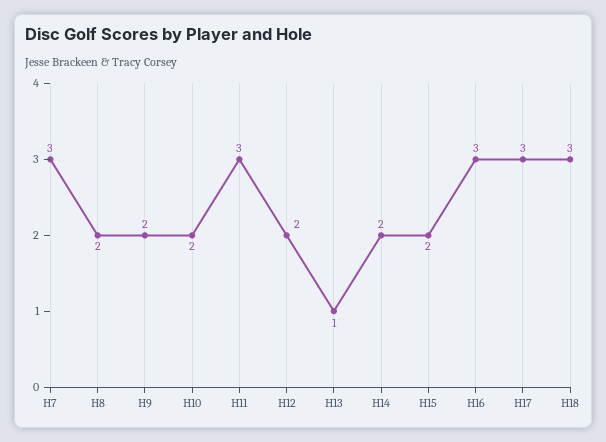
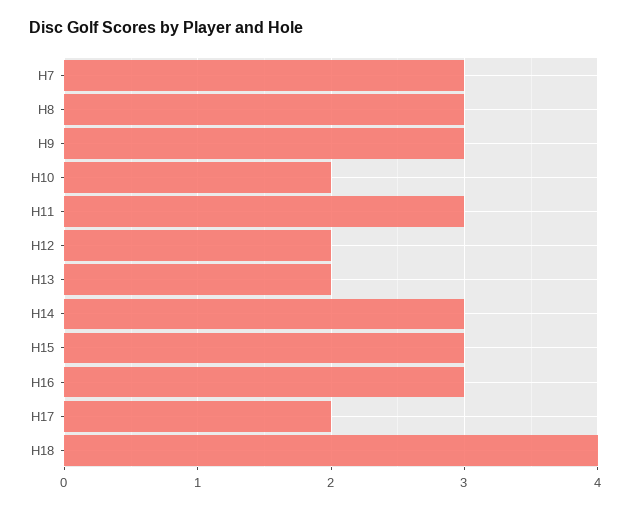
  {
    "H7": 3,
-   "H8": 2,
+   "H8": 3,
-   "H9": 2,
+   "H9": 3,
    "H10": 2,
    "H11": 3,
    "H12": 2,
-   "H13": 1,
+   "H13": 2,
-   "H14": 2,
+   "H14": 3,
-   "H15": 2,
+   "H15": 3,
    "H16": 3,
-   "H17": 3,
+   "H17": 2,
-   "H18": 3
+   "H18": 4
  }

